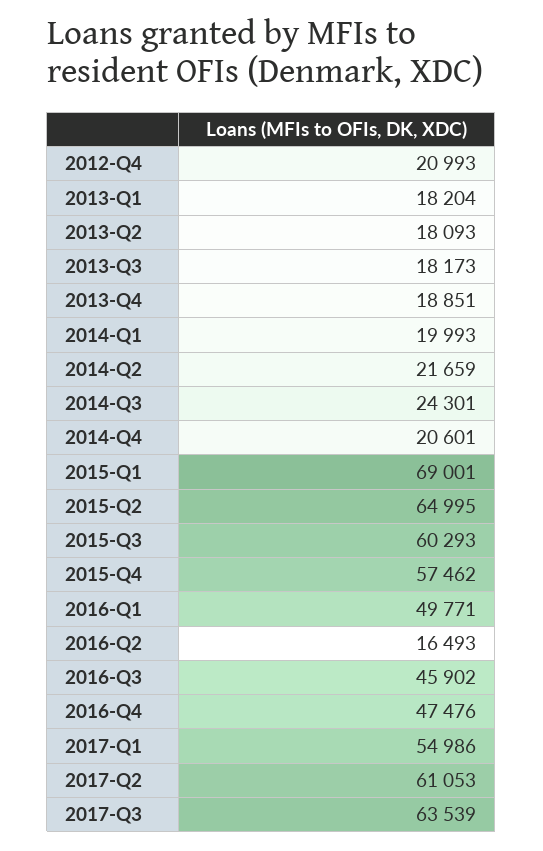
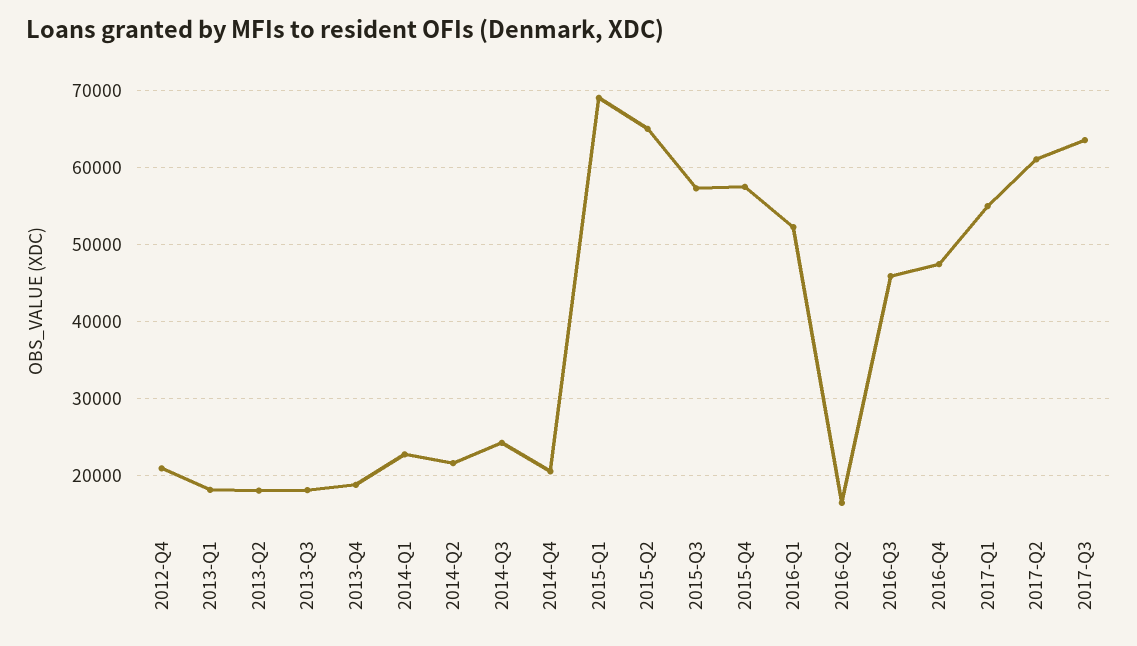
  {
    "2012-Q4": 20993,
    "2013-Q1": 18204,
    "2013-Q2": 18093,
    "2013-Q3": 18173,
    "2013-Q4": 18851,
-   "2014-Q1": 19993,
+   "2014-Q1": 23000,
    "2014-Q2": 21659,
    "2014-Q3": 24301,
    "2014-Q4": 20601,
    "2015-Q1": 69001,
    "2015-Q2": 64995,
-   "2015-Q3": 60293,
+   "2015-Q3": 57000,
    "2015-Q4": 57462,
-   "2016-Q1": 49771,
+   "2016-Q1": 52000,
    "2016-Q2": 16493,
    "2016-Q3": 45902,
    "2016-Q4": 47476,
    "2017-Q1": 54986,
    "2017-Q2": 61053,
    "2017-Q3": 63539
  }

